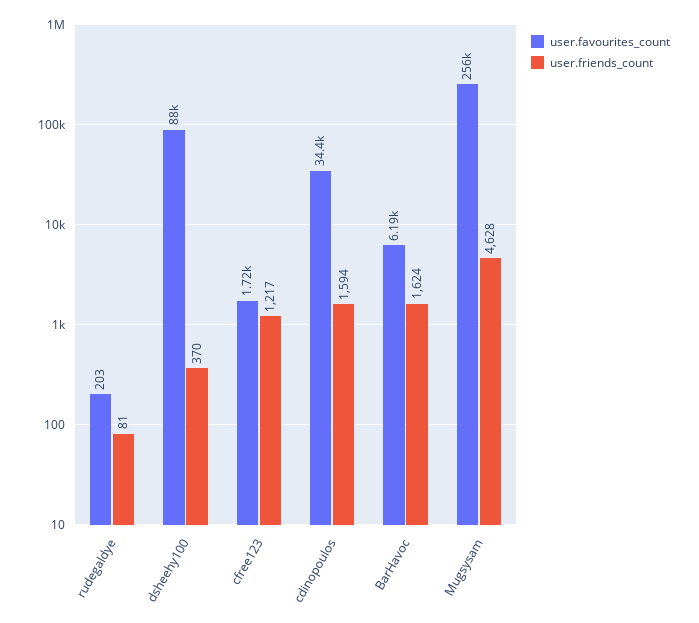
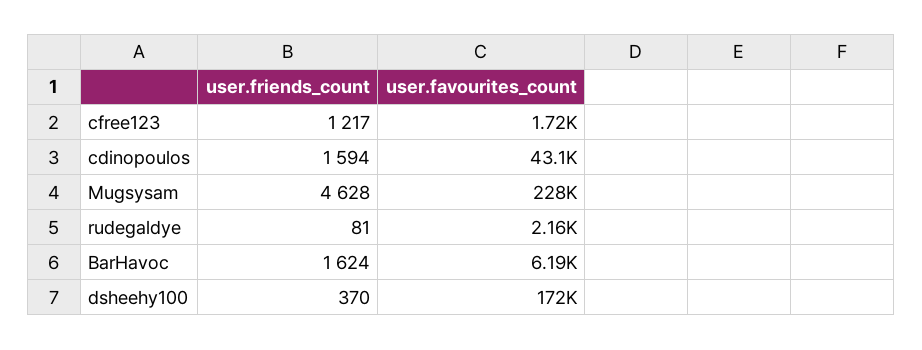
  {
    "user.favourites_count": {
-     "rudegaldye": 203,
+     "rudegaldye": 2160,
-     "dsheehy100": 88000,
+     "dsheehy100": 172000,
      "cfree123": 1720,
-     "cdinopoulos": 34400,
+     "cdinopoulos": 43100,
      "BarHavoc": 6190,
-     "Mugsysam": 256000
+     "Mugsysam": 228000
    },
    "user.friends_count": {
      "rudegaldye": 81,
      "dsheehy100": 370,
      "cfree123": 1217,
      "cdinopoulos": 1594,
      "BarHavoc": 1624,
      "Mugsysam": 4628
    }
  }

